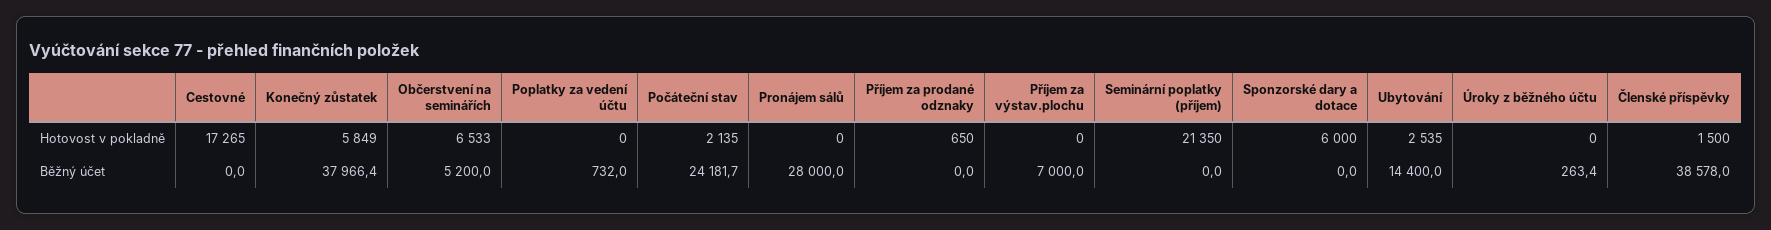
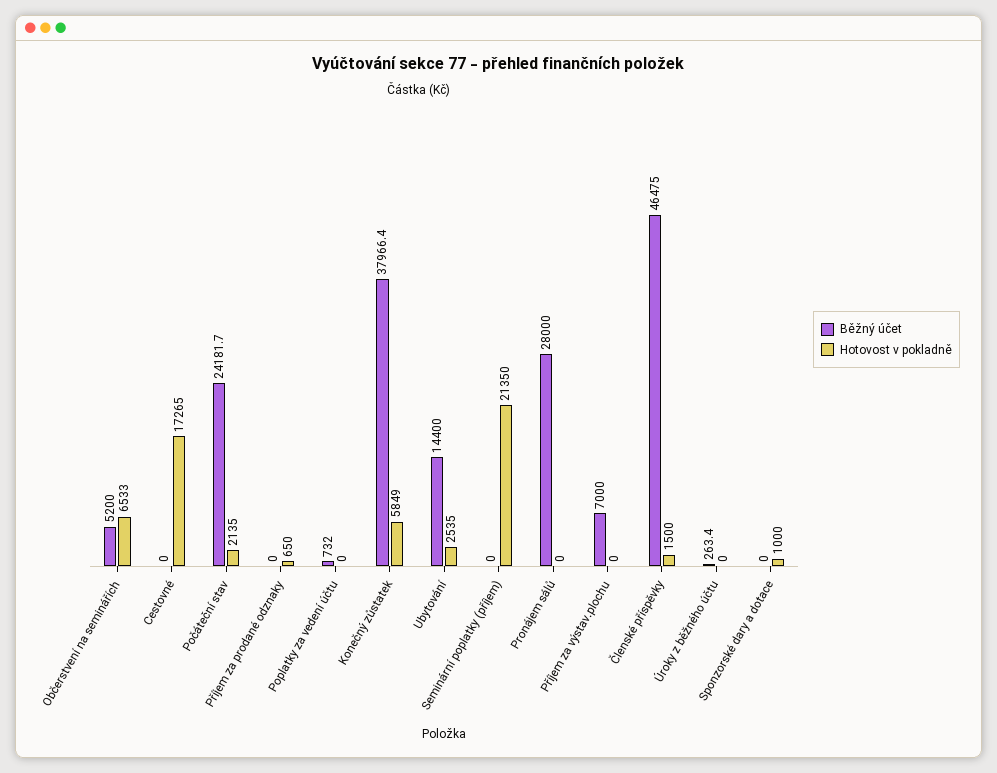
  {
    "Hotovost v pokladně": {
      "Cestovné": 17265,
      "Konečný zůstatek": 5849,
      "Občerstvení na seminářích": 6533,
      "Poplatky za vedení účtu": 0,
      "Počáteční stav": 2135,
      "Pronájem sálů": 0,
      "Příjem za prodané odznaky": 650,
      "Příjem za výstav.plochu": 0,
      "Seminární poplatky (příjem)": 21350,
-     "Sponzorské dary a dotace": 6000,
+     "Sponzorské dary a dotace": 1000,
      "Ubytování": 2535,
      "Úroky z běžného účtu": 0,
      "Členské příspěvky": 1500
    },
    "Běžný účet": {
      "Cestovné": 0,
      "Konečný zůstatek": 37966.4,
      "Občerstvení na seminářích": 5200,
      "Poplatky za vedení účtu": 732,
      "Počáteční stav": 24181.7,
      "Pronájem sálů": 28000,
      "Příjem za prodané odznaky": 0,
      "Příjem za výstav.plochu": 7000,
      "Seminární poplatky (příjem)": 0,
      "Sponzorské dary a dotace": 0,
      "Ubytování": 14400,
      "Úroky z běžného účtu": 263.4,
-     "Členské příspěvky": 38578
+     "Členské příspěvky": 46475
    }
  }

